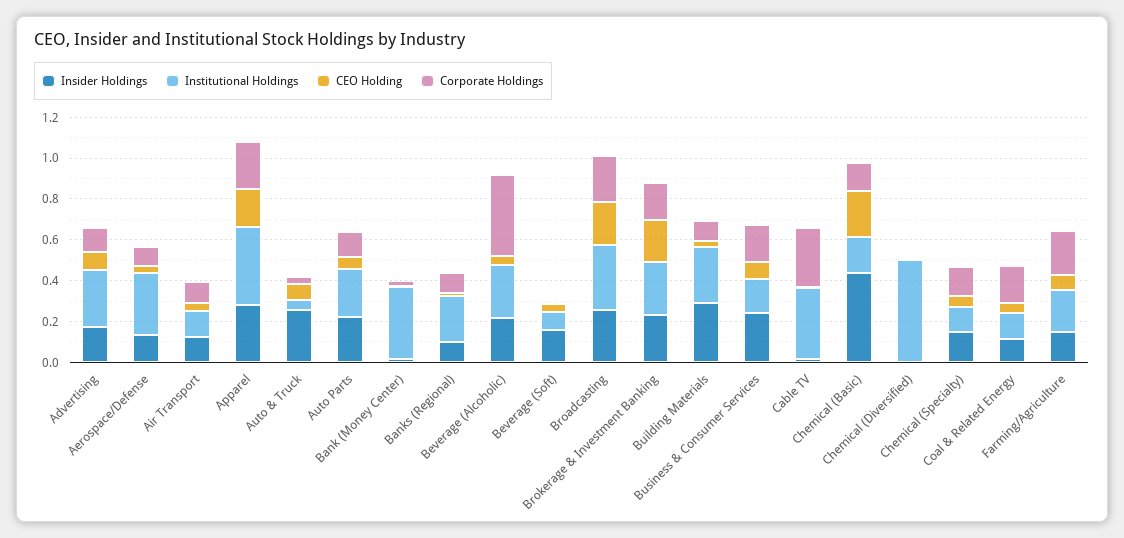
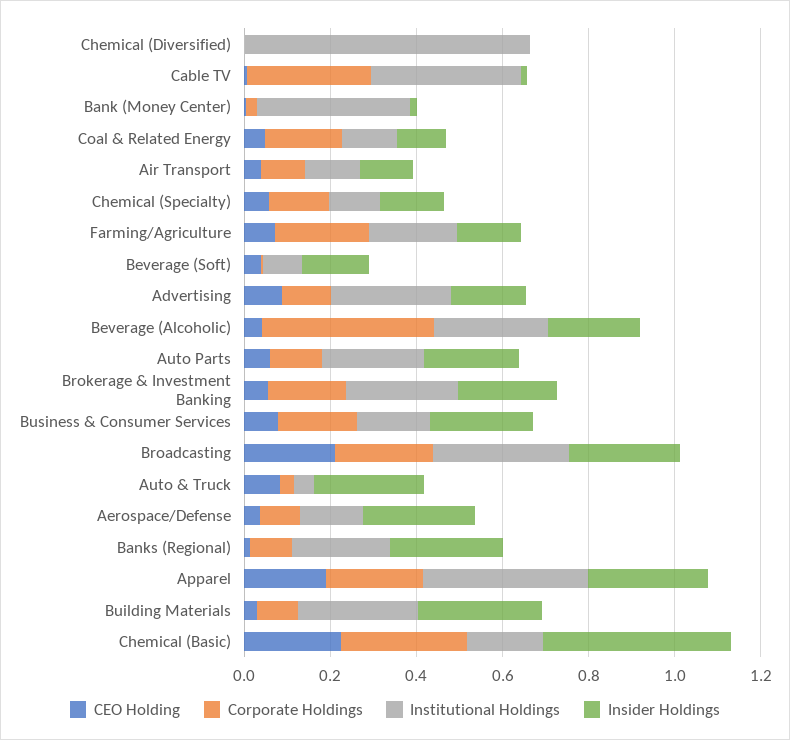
  {
    "Insider Holdings": {
      "Advertising": 0.15,
-     "Aerospace/Defense": 0.15,
+     "Aerospace/Defense": 0.25,
      "Air Transport": 0.15,
      "Apparel": 0.3,
      "Auto & Truck": 0.25,
      "Auto Parts": 0.2,
      "Bank (Money Center)": 0,
-     "Banks (Regional)": 0.1,
+     "Banks (Regional)": 0.25,
      "Beverage (Alcoholic)": 0.2,
      "Beverage (Soft)": 0.15,
      "Broadcasting": 0.25,
      "Brokerage & Investment Banking": 0.25,
      "Building Materials": 0.3,
      "Business & Consumer Services": 0.25,
      "Cable TV": 0,
      "Chemical (Basic)": 0.45,
      "Chemical (Diversified)": 0,
      "Chemical (Specialty)": 0.15,
      "Coal & Related Energy": 0.1,
      "Farming/Agriculture": 0.15
    },
    "Institutional Holdings": {
      "Advertising": 0.3,
-     "Aerospace/Defense": 0.3,
+     "Aerospace/Defense": 0.15,
      "Air Transport": 0.15,
      "Apparel": 0.4,
      "Auto & Truck": 0.05,
      "Auto Parts": 0.25,
      "Bank (Money Center)": 0.35,
      "Banks (Regional)": 0.25,
      "Beverage (Alcoholic)": 0.25,
      "Beverage (Soft)": 0.1,
      "Broadcasting": 0.3,
      "Brokerage & Investment Banking": 0.25,
      "Building Materials": 0.3,
      "Business & Consumer Services": 0.15,
      "Cable TV": 0.35,
      "Chemical (Basic)": 0.2,
-     "Chemical (Diversified)": 0.5,
+     "Chemical (Diversified)": 0.65,
      "Chemical (Specialty)": 0.1,
      "Coal & Related Energy": 0.15,
      "Farming/Agriculture": 0.2
    },
    "CEO Holding": {
      "Advertising": 0.1,
      "Aerospace/Defense": 0.05,
      "Air Transport": 0.05,
      "Apparel": 0.2,
      "Auto & Truck": 0.1,
      "Auto Parts": 0.05,
      "Bank (Money Center)": 0,
      "Banks (Regional)": 0,
      "Beverage (Alcoholic)": 0.05,
      "Beverage (Soft)": 0.05,
      "Broadcasting": 0.2,
-     "Brokerage & Investment Banking": 0.2,
+     "Brokerage & Investment Banking": 0.05,
      "Building Materials": 0.05,
      "Business & Consumer Services": 0.1,
      "Cable TV": 0,
      "Chemical (Basic)": 0.25,
      "Chemical (Diversified)": 0,
      "Chemical (Specialty)": 0.05,
      "Coal & Related Energy": 0.05,
      "Farming/Agriculture": 0.05
    },
    "Corporate Holdings": {
      "Advertising": 0.1,
      "Aerospace/Defense": 0.1,
      "Air Transport": 0.1,
      "Apparel": 0.25,
      "Auto & Truck": 0.05,
      "Auto Parts": 0.1,
      "Bank (Money Center)": 0.05,
      "Banks (Regional)": 0.1,
      "Beverage (Alcoholic)": 0.4,
      "Beverage (Soft)": 0,
      "Broadcasting": 0.25,
      "Brokerage & Investment Banking": 0.2,
      "Building Materials": 0.1,
      "Business & Consumer Services": 0.2,
      "Cable TV": 0.3,
-     "Chemical (Basic)": 0.15,
+     "Chemical (Basic)": 0.3,
      "Chemical (Diversified)": 0,
      "Chemical (Specialty)": 0.15,
      "Coal & Related Energy": 0.2,
      "Farming/Agriculture": 0.2
    }
  }

